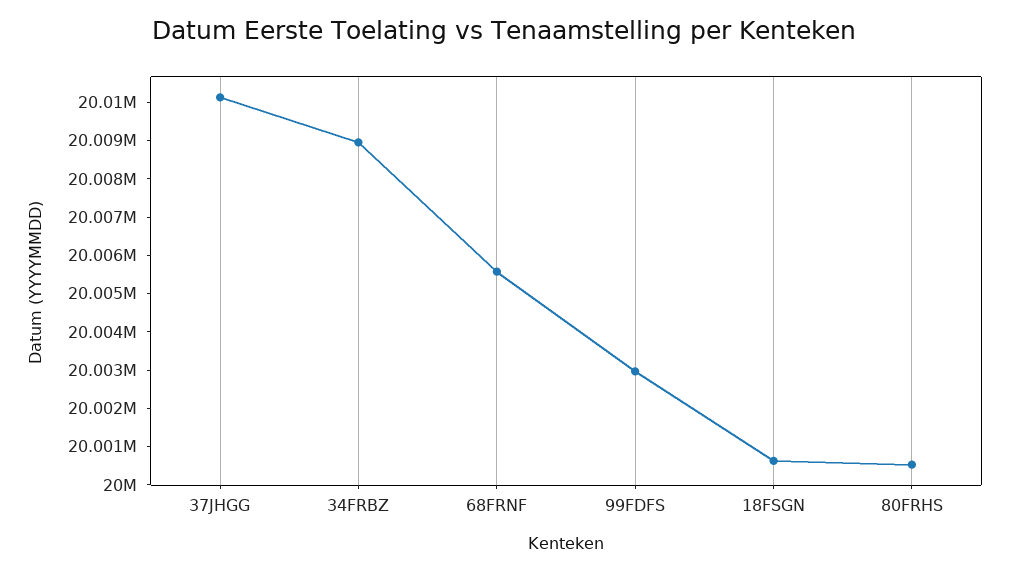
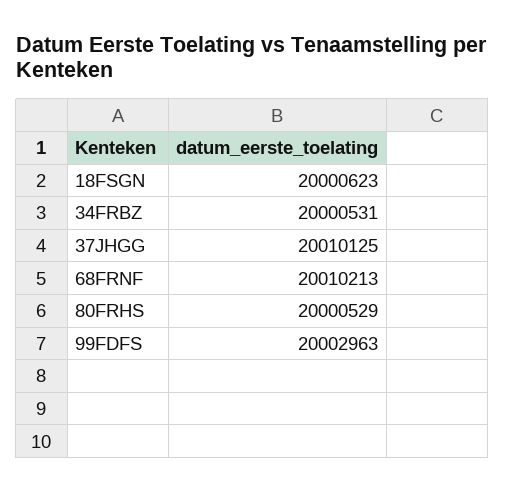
  {
    "37JHGG": 20010125,
-   "34FRBZ": 20009000,
+   "34FRBZ": 20000531,
-   "68FRNF": 20005500,
+   "68FRNF": 20010213,
    "99FDFS": 20002963,
    "18FSGN": 20000623,
    "80FRHS": 20000529
  }

